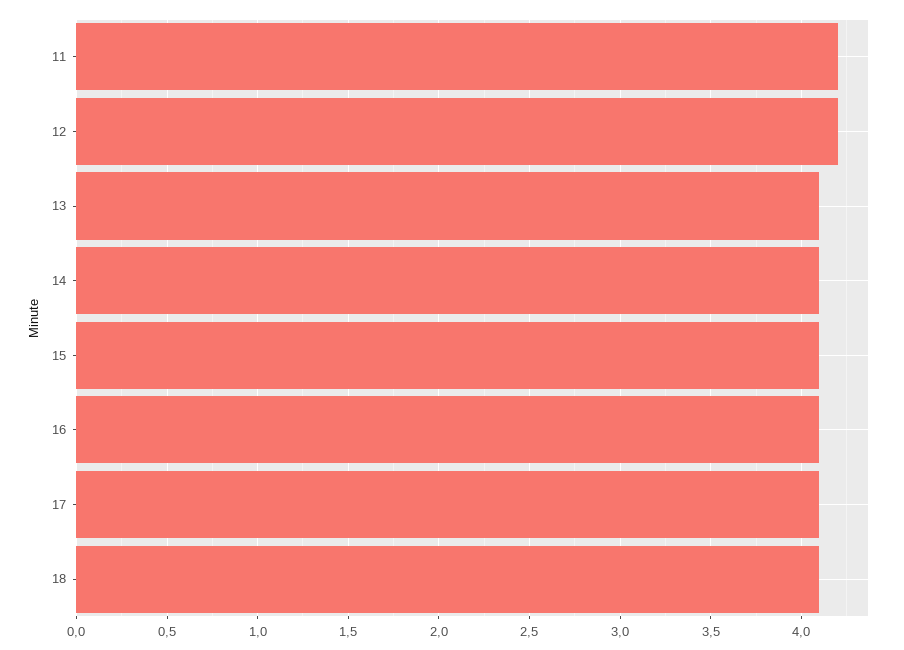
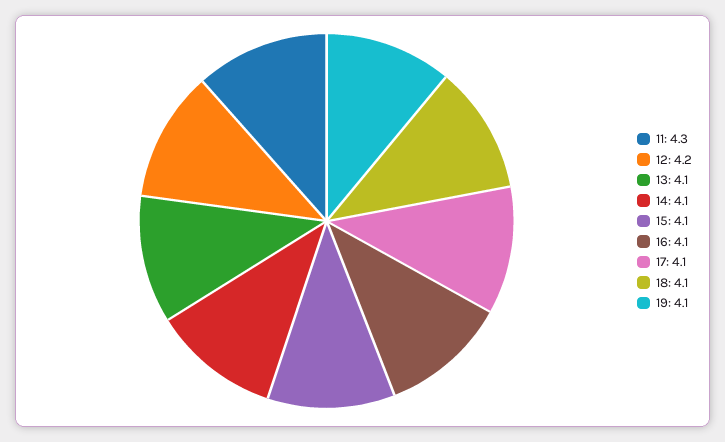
  {
-   "11": 4.2,
+   "11": 4.3,
    "12": 4.2,
    "13": 4.1,
    "14": 4.1,
    "15": 4.1,
    "16": 4.1,
    "17": 4.1,
-   "18": 4.1
+   "18": 4.1,
+   "19": 4.1
  }

